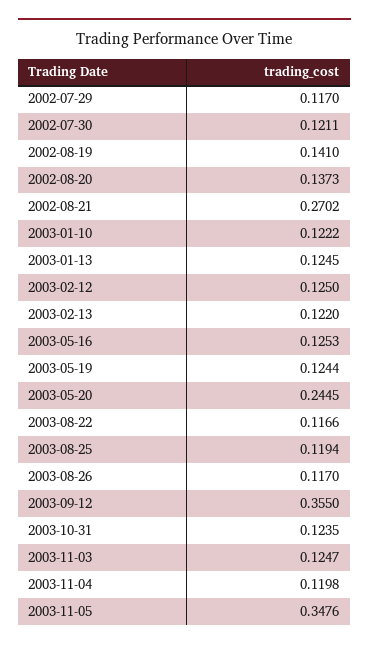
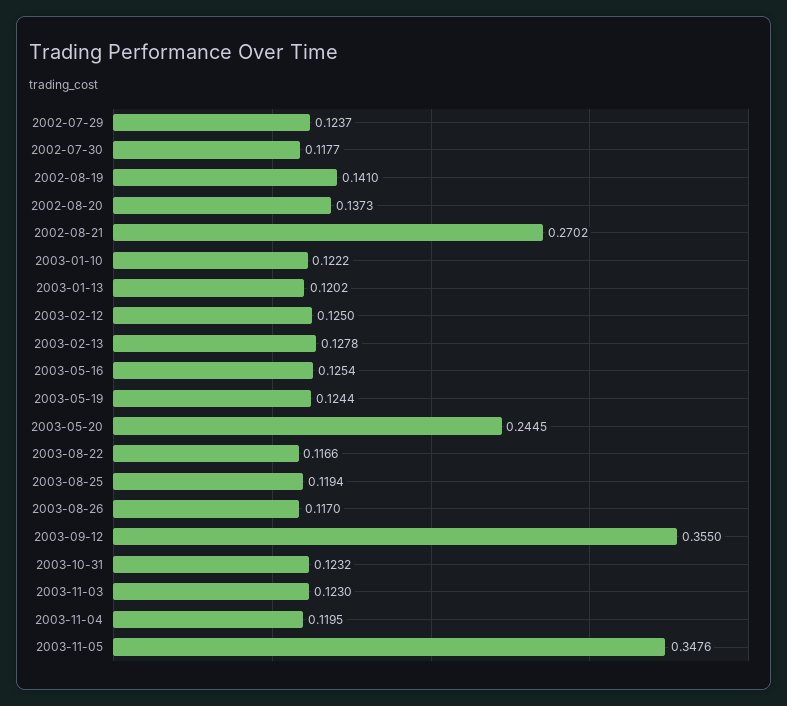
  {
-   "2002-07-29": 0.117,
+   "2002-07-29": 0.1237,
-   "2002-07-30": 0.1211,
+   "2002-07-30": 0.1177,
    "2002-08-19": 0.141,
    "2002-08-20": 0.1373,
    "2002-08-21": 0.2702,
    "2003-01-10": 0.1222,
-   "2003-01-13": 0.1245,
+   "2003-01-13": 0.1202,
    "2003-02-12": 0.125,
-   "2003-02-13": 0.122,
+   "2003-02-13": 0.1278,
-   "2003-05-16": 0.1253,
+   "2003-05-16": 0.1254,
    "2003-05-19": 0.1244,
    "2003-05-20": 0.2445,
    "2003-08-22": 0.1166,
    "2003-08-25": 0.1194,
    "2003-08-26": 0.117,
    "2003-09-12": 0.355,
-   "2003-10-31": 0.1235,
+   "2003-10-31": 0.1232,
-   "2003-11-03": 0.1247,
+   "2003-11-03": 0.123,
-   "2003-11-04": 0.1198,
+   "2003-11-04": 0.1195,
    "2003-11-05": 0.3476
  }

